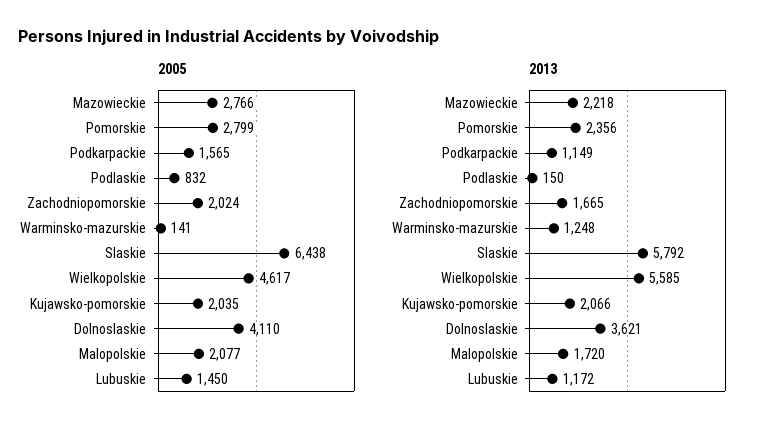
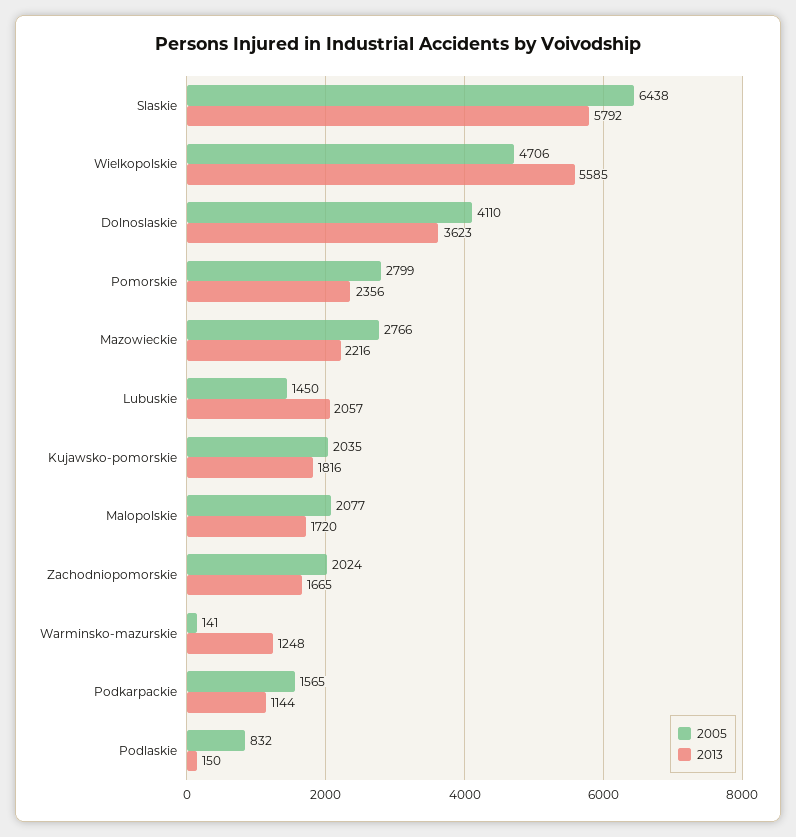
  {
    "2005": {
      "Mazowieckie": 2766,
      "Pomorskie": 2799,
      "Podkarpackie": 1565,
      "Podlaskie": 832,
      "Zachodniopomorskie": 2024,
      "Warminsko-mazurskie": 141,
      "Slaskie": 6438,
-     "Wielkopolskie": 4617,
+     "Wielkopolskie": 4706,
      "Kujawsko-pomorskie": 2035,
      "Dolnoslaskie": 4110,
      "Malopolskie": 2077,
      "Lubuskie": 1450
    },
    "2013": {
-     "Mazowieckie": 2218,
+     "Mazowieckie": 2216,
      "Pomorskie": 2356,
-     "Podkarpackie": 1149,
+     "Podkarpackie": 1144,
      "Podlaskie": 150,
      "Zachodniopomorskie": 1665,
      "Warminsko-mazurskie": 1248,
      "Slaskie": 5792,
      "Wielkopolskie": 5585,
-     "Kujawsko-pomorskie": 2066,
+     "Kujawsko-pomorskie": 1816,
-     "Dolnoslaskie": 3621,
+     "Dolnoslaskie": 3623,
      "Malopolskie": 1720,
-     "Lubuskie": 1172
+     "Lubuskie": 2057
    }
  }

